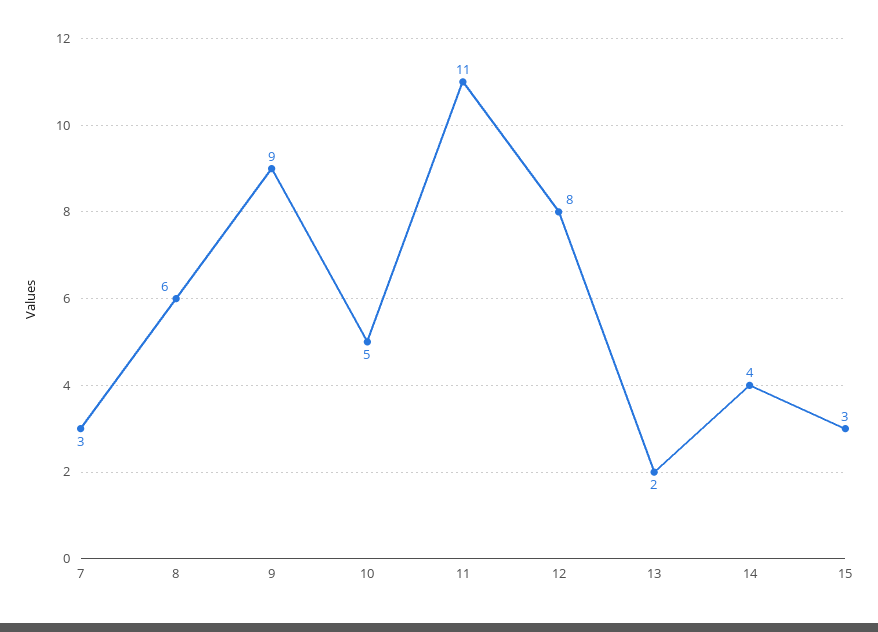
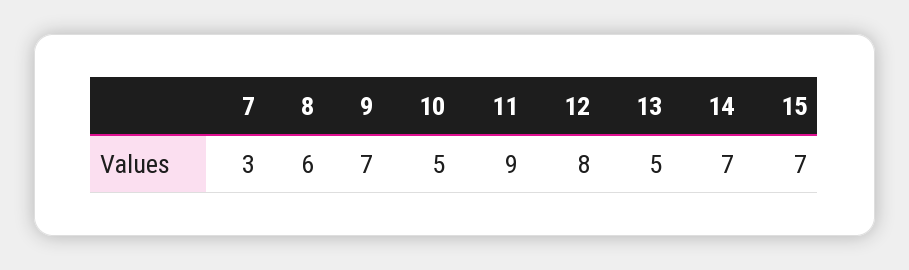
  {
    "7": 3,
    "8": 6,
-   "9": 9,
+   "9": 7,
    "10": 5,
-   "11": 11,
+   "11": 9,
    "12": 8,
-   "13": 2,
+   "13": 5,
-   "14": 4,
+   "14": 7,
-   "15": 3
+   "15": 7
  }

